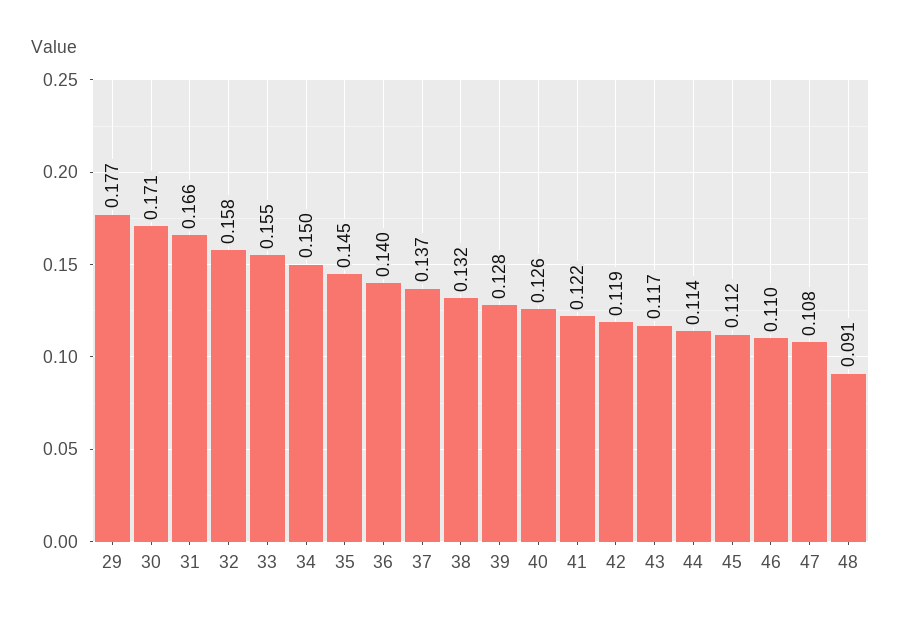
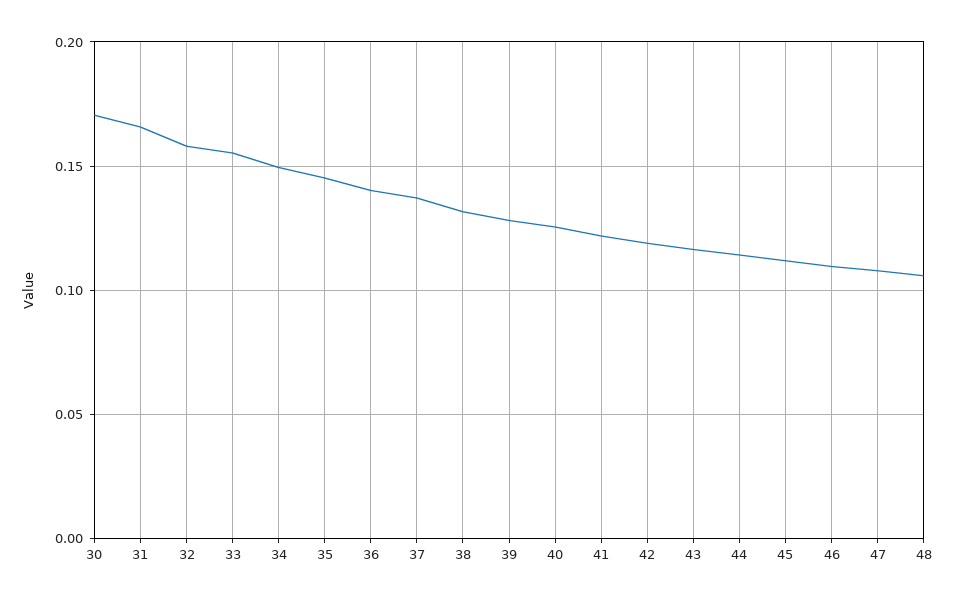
  {
-   "29": 0.177,
    "30": 0.171,
    "31": 0.166,
    "32": 0.158,
    "33": 0.155,
    "34": 0.15,
    "35": 0.145,
    "36": 0.14,
    "37": 0.137,
    "38": 0.132,
    "39": 0.128,
    "40": 0.126,
    "41": 0.122,
    "42": 0.119,
    "43": 0.117,
    "44": 0.114,
    "45": 0.112,
    "46": 0.11,
    "47": 0.108,
-   "48": 0.091
+   "48": 0.105
  }

